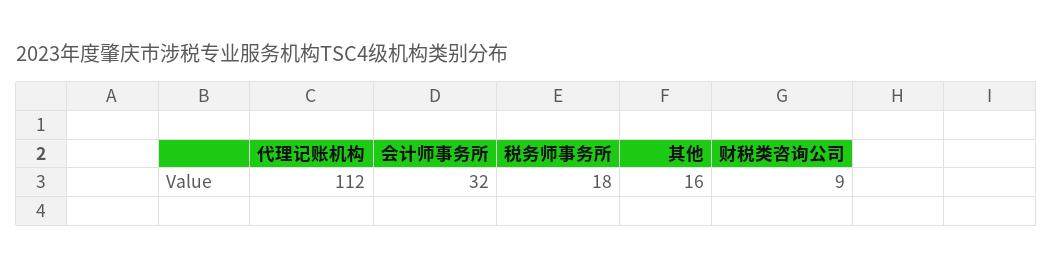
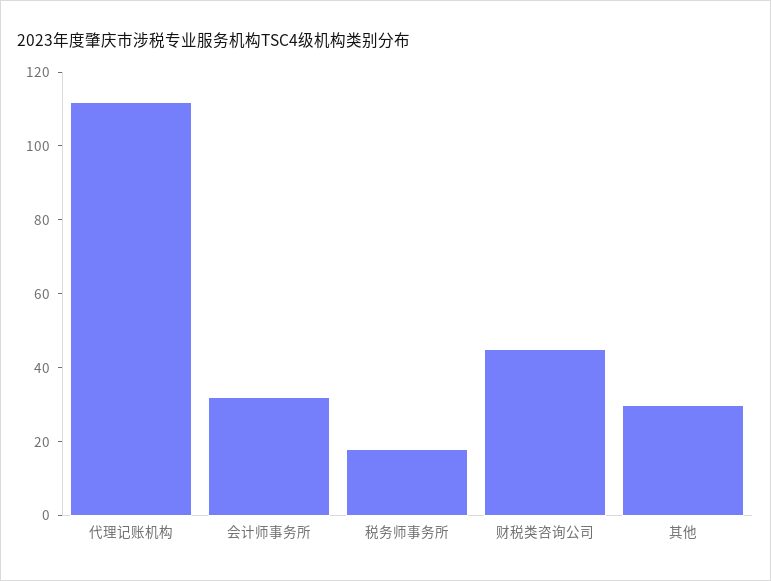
  {
    "代理记账机构": 112,
    "会计师事务所": 32,
    "税务师事务所": 18,
-   "其他": 16,
+   "其他": 30,
-   "财税类咨询公司": 9
+   "财税类咨询公司": 45
  }

